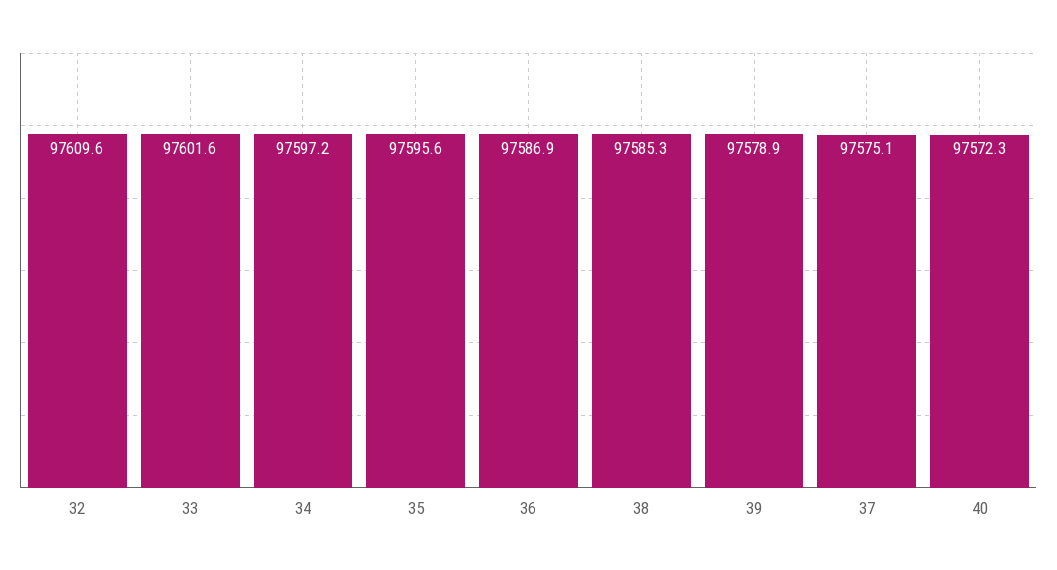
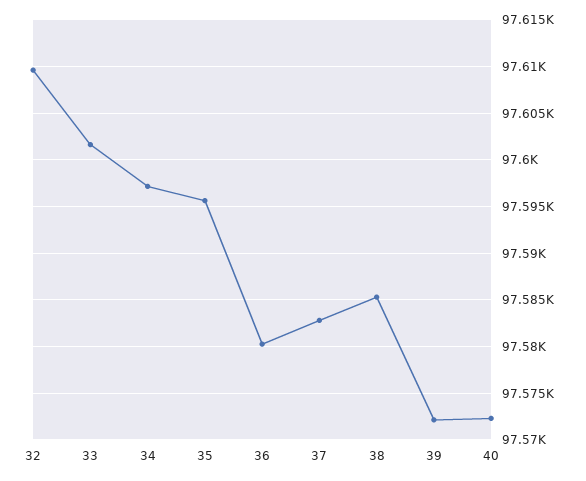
  {
    "32": 97609.6,
    "33": 97601.6,
    "34": 97597.2,
    "35": 97595.6,
-   "36": 97586.9,
+   "36": 97580,
    "38": 97585.3,
-   "39": 97578.9,
+   "39": 97572,
-   "37": 97575.1,
+   "37": 97583,
    "40": 97572.3
  }

